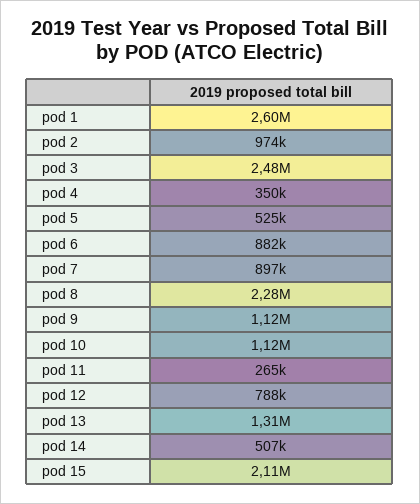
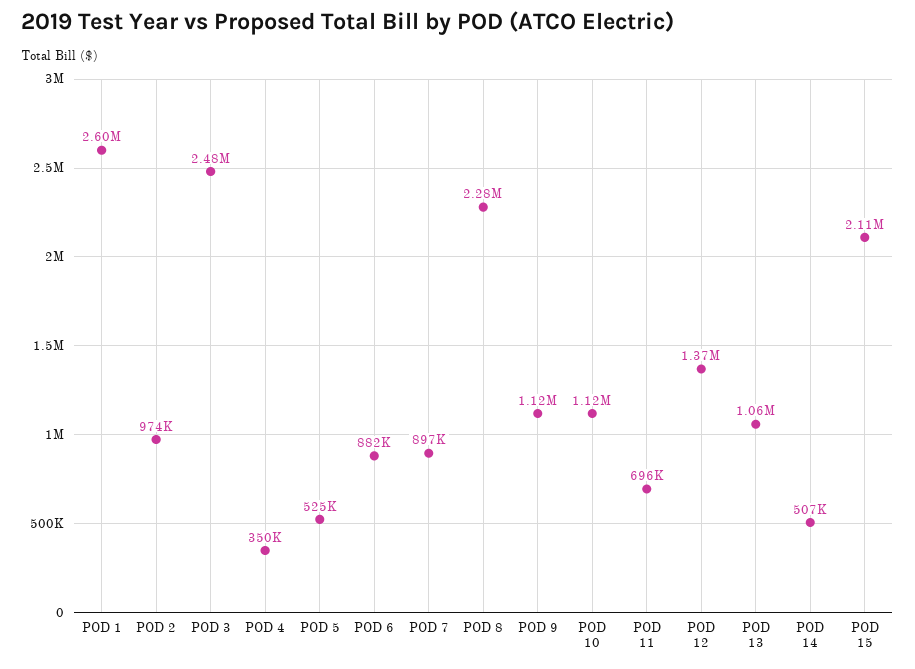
  {
    "pod 1": 2600000,
    "pod 2": 974000,
    "pod 3": 2480000,
    "pod 4": 350000,
    "pod 5": 525000,
    "pod 6": 882000,
    "pod 7": 897000,
    "pod 8": 2280000,
    "pod 9": 1120000,
    "pod 10": 1120000,
-   "pod 11": 265000,
+   "pod 11": 696000,
-   "pod 12": 788000,
+   "pod 12": 1370000,
-   "pod 13": 1310000,
+   "pod 13": 1060000,
    "pod 14": 507000,
    "pod 15": 2110000
  }

